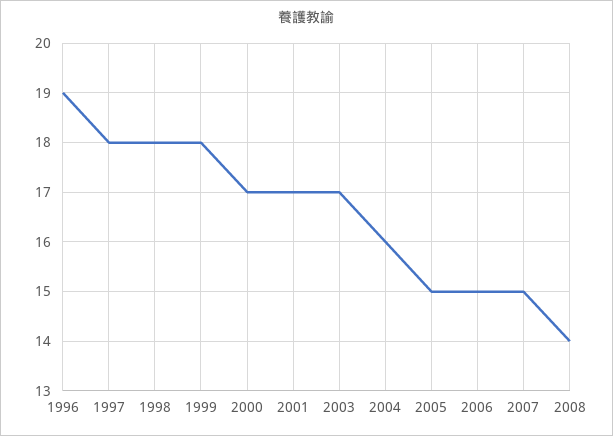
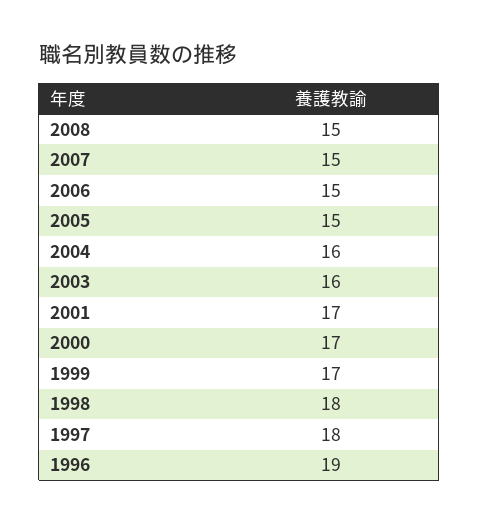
  {
    "1996": 19,
    "1997": 18,
    "1998": 18,
-   "1999": 18,
+   "1999": 17,
    "2000": 17,
    "2001": 17,
-   "2003": 17,
+   "2003": 16,
    "2004": 16,
    "2005": 15,
    "2006": 15,
    "2007": 15,
-   "2008": 14
+   "2008": 15
  }

